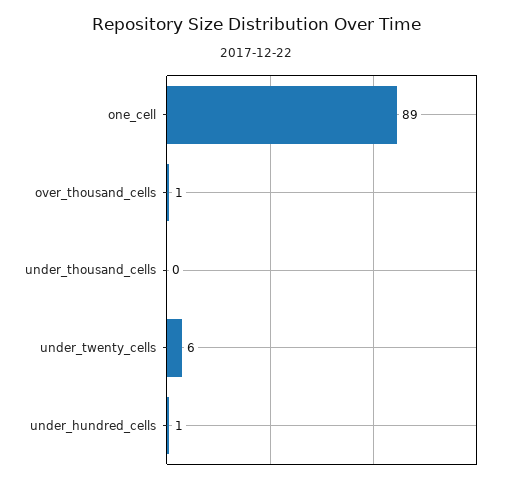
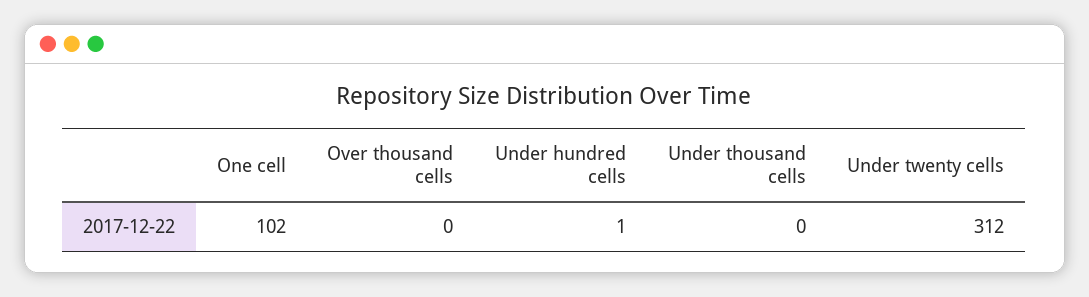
  {
-   "one_cell": 89,
+   "one_cell": 102,
-   "over_thousand_cells": 1,
+   "over_thousand_cells": 0,
    "under_thousand_cells": 0,
-   "under_twenty_cells": 6,
+   "under_twenty_cells": 312,
    "under_hundred_cells": 1
  }

